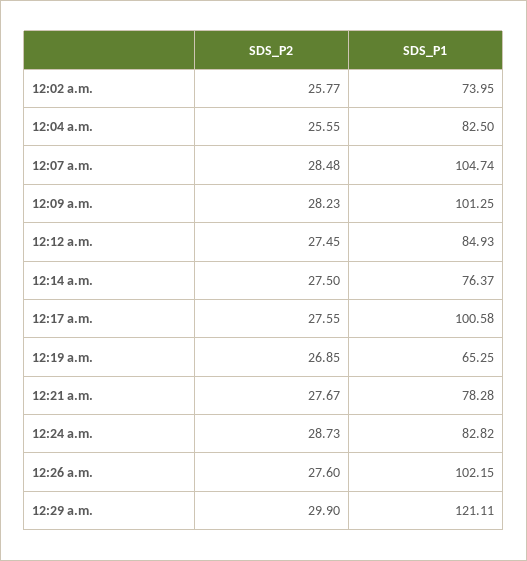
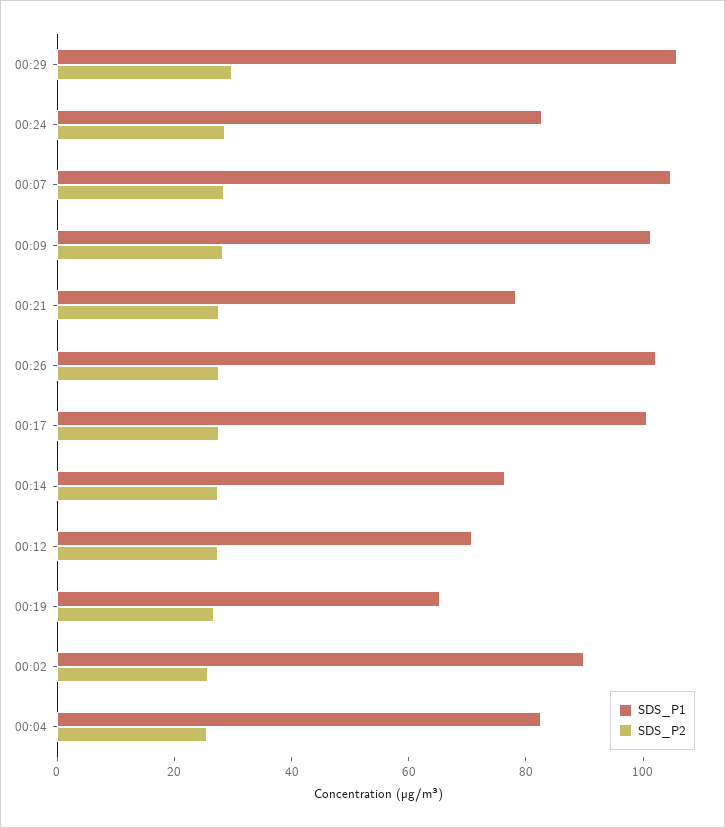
  {
    "SDS_P2": {
      "12:02 a.m.": 25.77,
      "12:04 a.m.": 25.55,
      "12:07 a.m.": 28.48,
      "12:09 a.m.": 28.23,
      "12:12 a.m.": 27.45,
      "12:14 a.m.": 27.5,
      "12:17 a.m.": 27.55,
      "12:19 a.m.": 26.85,
      "12:21 a.m.": 27.67,
      "12:24 a.m.": 28.73,
      "12:26 a.m.": 27.6,
      "12:29 a.m.": 29.9
    },
    "SDS_P1": {
-     "12:02 a.m.": 73.95,
+     "12:02 a.m.": 90,
      "12:04 a.m.": 82.5,
      "12:07 a.m.": 104.74,
      "12:09 a.m.": 101.25,
-     "12:12 a.m.": 84.93,
+     "12:12 a.m.": 70,
      "12:14 a.m.": 76.37,
      "12:17 a.m.": 100.58,
      "12:19 a.m.": 65.25,
      "12:21 a.m.": 78.28,
      "12:24 a.m.": 82.82,
      "12:26 a.m.": 102.15,
-     "12:29 a.m.": 121.11
+     "12:29 a.m.": 105
    }
  }

